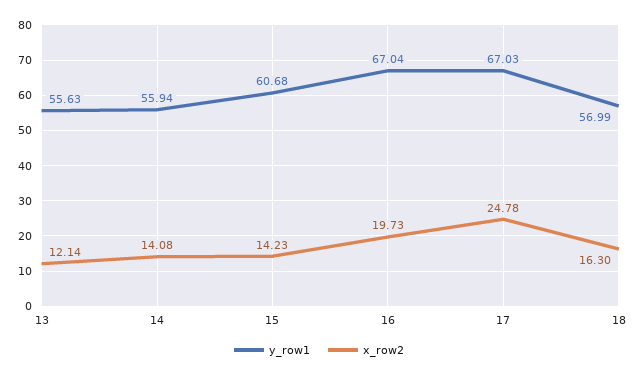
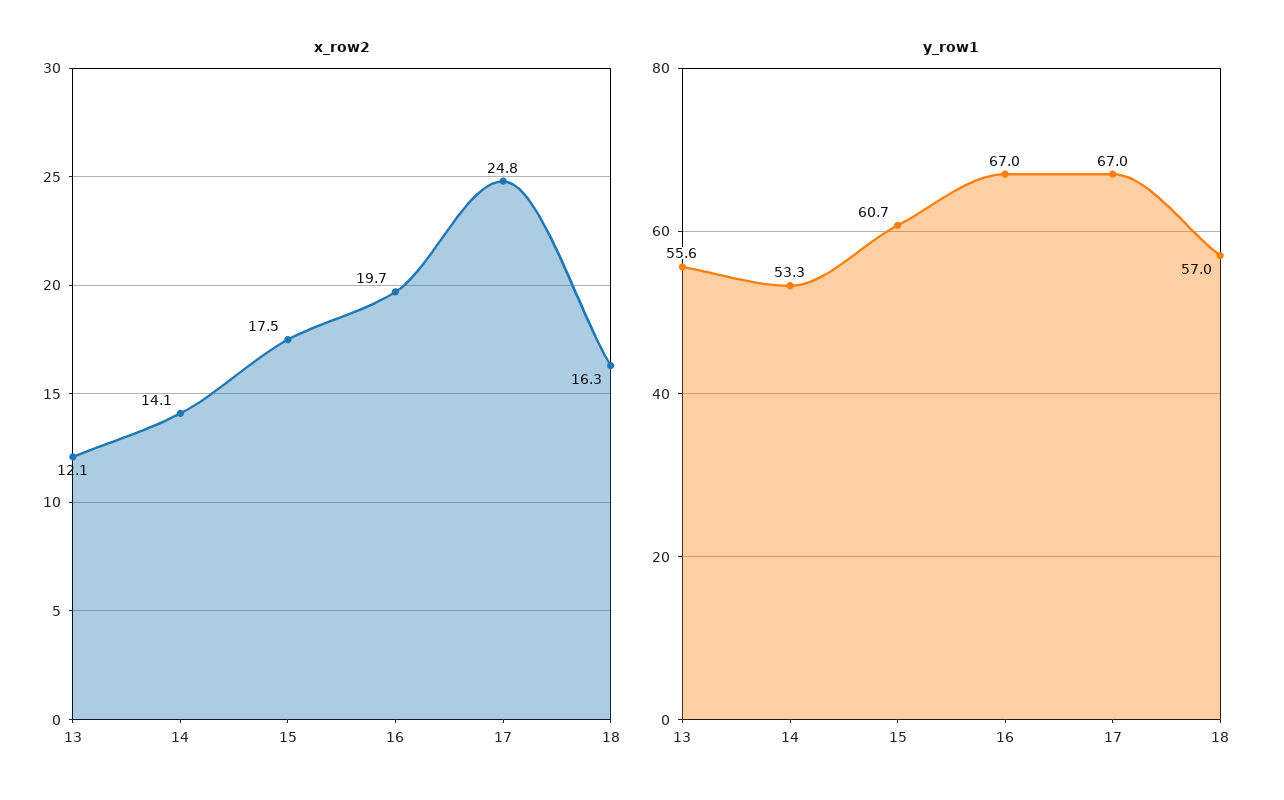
  {
    "y_row1": {
      "13": 55.63,
-     "14": 55.94,
+     "14": 53.3,
      "15": 60.68,
      "16": 67.04,
      "17": 67.03,
      "18": 56.99
    },
    "x_row2": {
      "13": 12.14,
      "14": 14.08,
-     "15": 14.23,
+     "15": 17.5,
      "16": 19.73,
      "17": 24.78,
      "18": 16.3
    }
  }

